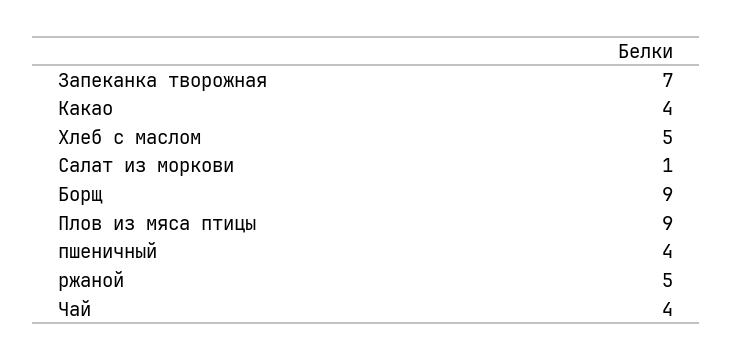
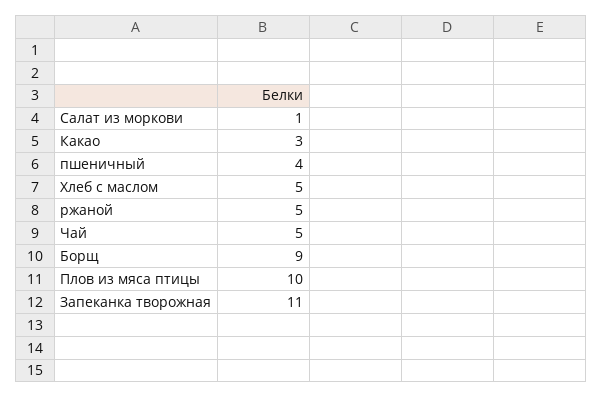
  {
-   "Запеканка творожная": 7,
+   "Запеканка творожная": 11,
-   "Какао": 4,
+   "Какао": 3,
    "Хлеб с маслом": 5,
    "Салат из моркови": 1,
    "Борщ": 9,
-   "Плов из мяса птицы": 9,
+   "Плов из мяса птицы": 10,
    "пшеничный": 4,
    "ржаной": 5,
-   "Чай": 4
+   "Чай": 5
  }

